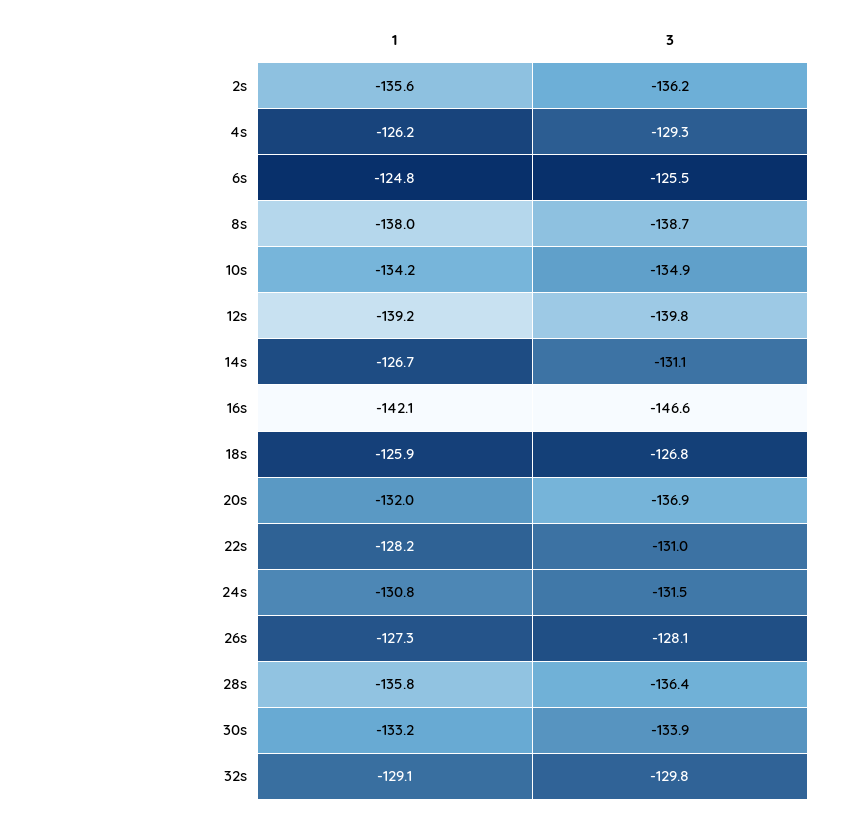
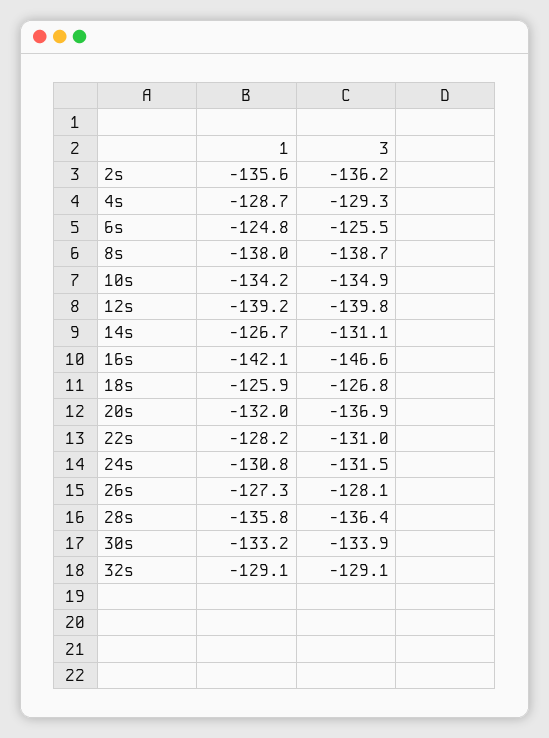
  {
    "1": {
      "2s": -135.6,
-     "4s": -126.2,
+     "4s": -128.7,
      "6s": -124.8,
      "8s": -138,
      "10s": -134.2,
      "12s": -139.2,
      "14s": -126.7,
      "16s": -142.1,
      "18s": -125.9,
      "20s": -132,
      "22s": -128.2,
      "24s": -130.8,
      "26s": -127.3,
      "28s": -135.8,
      "30s": -133.2,
      "32s": -129.1
    },
    "3": {
      "2s": -136.2,
      "4s": -129.3,
      "6s": -125.5,
      "8s": -138.7,
      "10s": -134.9,
      "12s": -139.8,
      "14s": -131.1,
      "16s": -146.6,
      "18s": -126.8,
      "20s": -136.9,
      "22s": -131,
      "24s": -131.5,
      "26s": -128.1,
      "28s": -136.4,
      "30s": -133.9,
-     "32s": -129.8
+     "32s": -129.1
    }
  }

